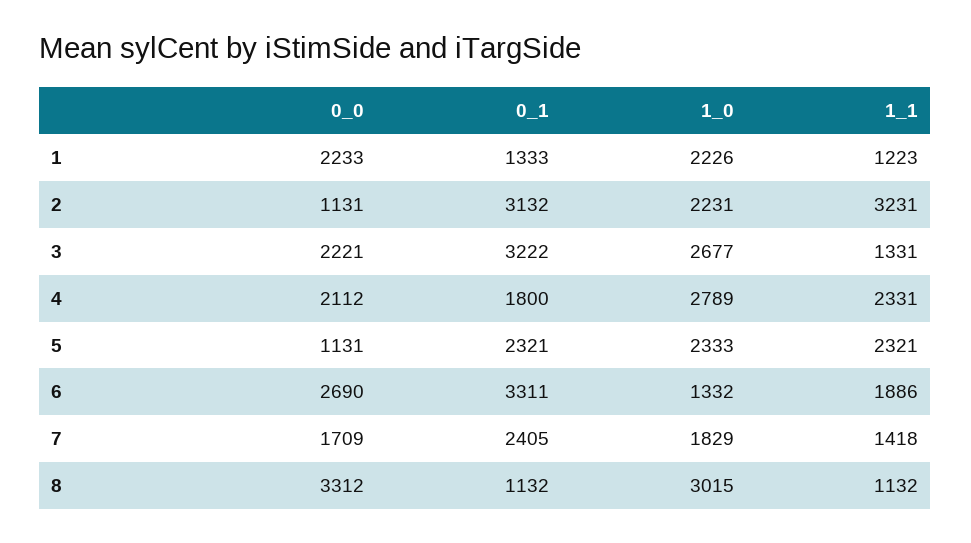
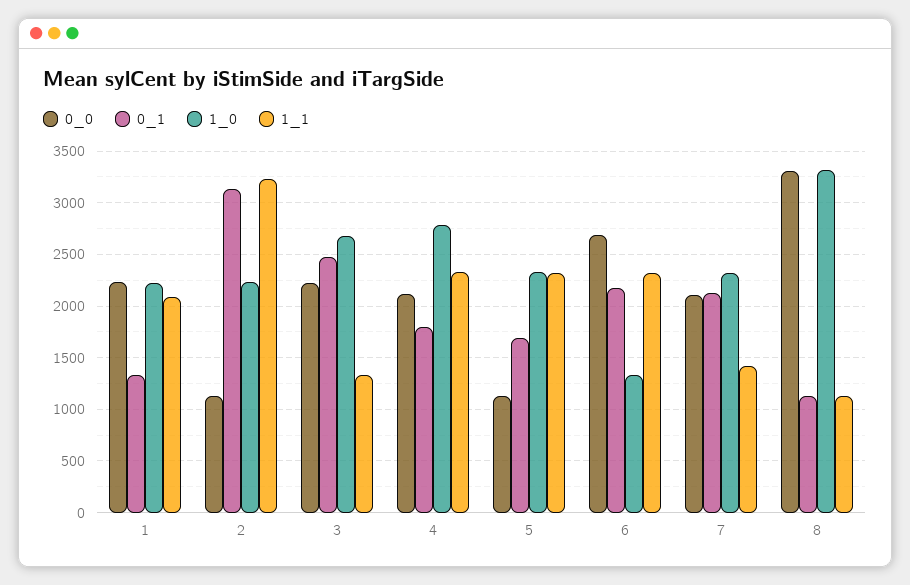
  {
    "0_0": {
      "1": 2233,
      "2": 1131,
      "3": 2221,
      "4": 2112,
      "5": 1131,
      "6": 2690,
-     "7": 1709,
+     "7": 2100,
      "8": 3312
    },
    "0_1": {
      "1": 1333,
      "2": 3132,
-     "3": 3222,
+     "3": 2500,
      "4": 1800,
-     "5": 2321,
+     "5": 1700,
-     "6": 3311,
+     "6": 2200,
-     "7": 2405,
+     "7": 2100,
      "8": 1132
    },
    "1_0": {
      "1": 2226,
      "2": 2231,
      "3": 2677,
      "4": 2789,
      "5": 2333,
      "6": 1332,
-     "7": 1829,
+     "7": 2300,
-     "8": 3015
+     "8": 3300
    },
    "1_1": {
-     "1": 1223,
+     "1": 2100,
      "2": 3231,
      "3": 1331,
      "4": 2331,
      "5": 2321,
-     "6": 1886,
+     "6": 2300,
      "7": 1418,
      "8": 1132
    }
  }

